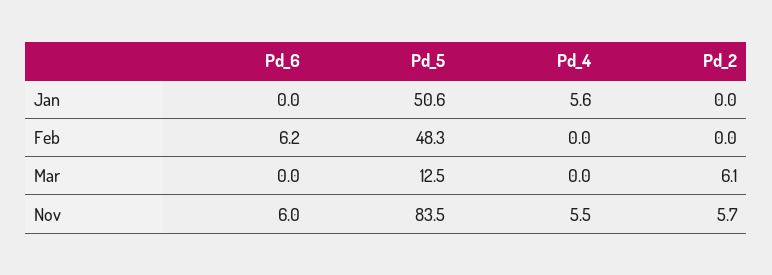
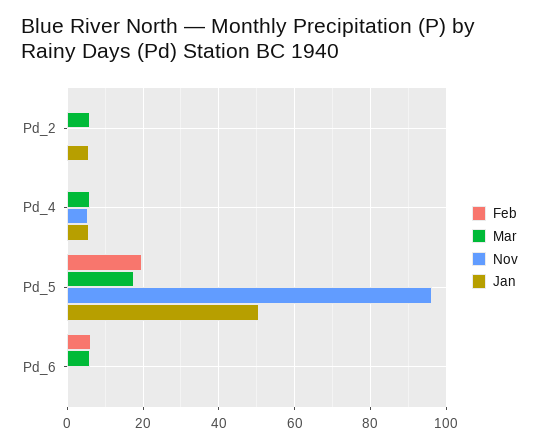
  {
    "Jan": {
      "Pd_6": 0,
      "Pd_5": 50.6,
      "Pd_4": 5.6,
-     "Pd_2": 0
+     "Pd_2": 6
    },
    "Feb": {
      "Pd_6": 6.2,
-     "Pd_5": 48.3,
+     "Pd_5": 20,
      "Pd_4": 0,
      "Pd_2": 0
    },
    "Mar": {
-     "Pd_6": 0,
+     "Pd_6": 6,
-     "Pd_5": 12.5,
+     "Pd_5": 18,
-     "Pd_4": 0,
+     "Pd_4": 6,
      "Pd_2": 6.1
    },
    "Nov": {
-     "Pd_6": 6,
+     "Pd_6": 0,
-     "Pd_5": 83.5,
+     "Pd_5": 96,
      "Pd_4": 5.5,
-     "Pd_2": 5.7
+     "Pd_2": 0
    }
  }

